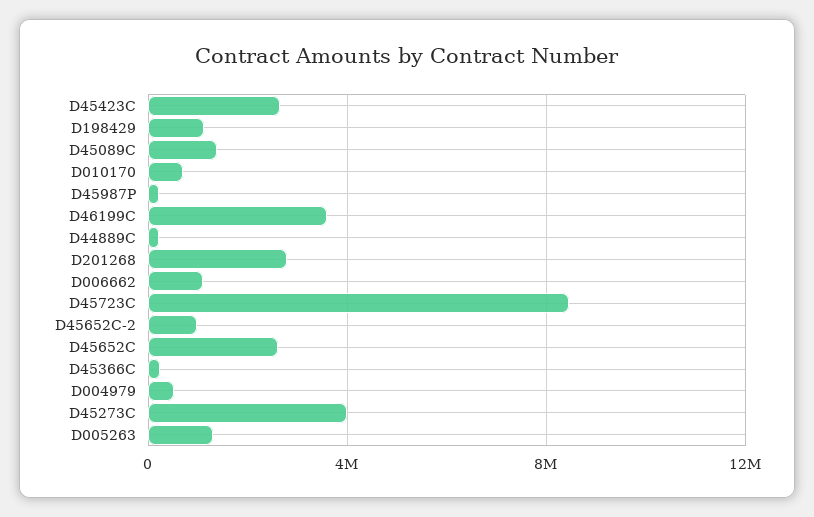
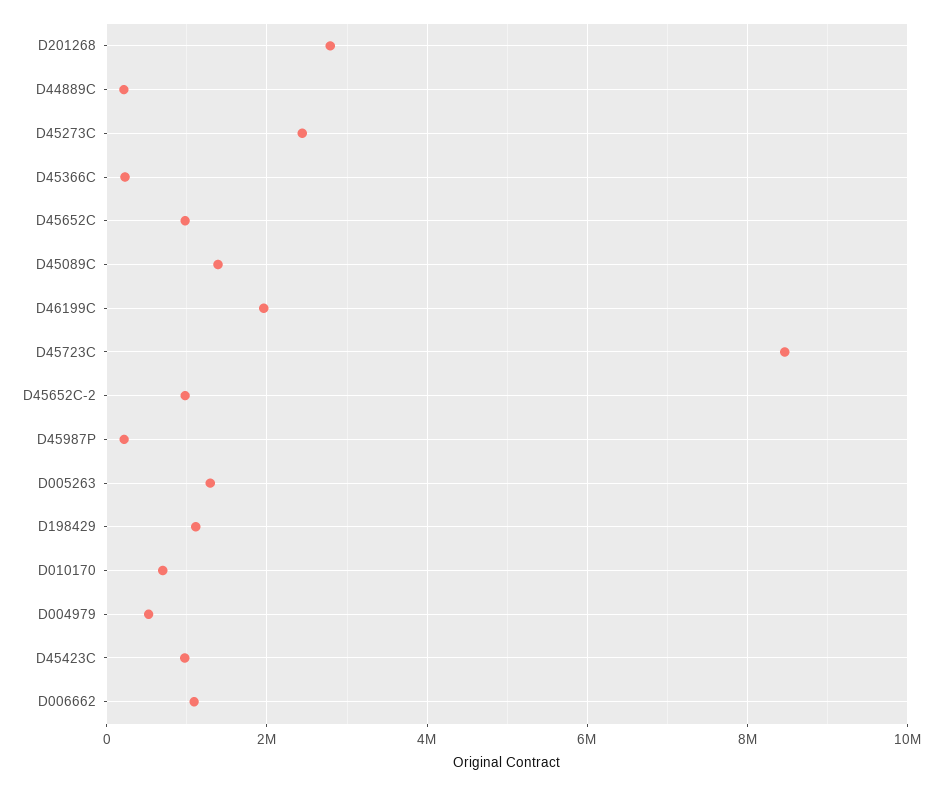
  {
-   "D45423C": 2500000,
+   "D45423C": 1000000,
    "D198429": 1200000,
    "D45089C": 1400000,
    "D010170": 600000,
    "D45987P": 200000,
-   "D46199C": 3500000,
+   "D46199C": 2000000,
    "D44889C": 200000,
    "D201268": 2800000,
    "D006662": 1000000,
    "D45723C": 8400000,
    "D45652C-2": 1000000,
-   "D45652C": 2500000,
+   "D45652C": 1000000,
    "D45366C": 200000,
    "D004979": 600000,
-   "D45273C": 4000000,
+   "D45273C": 2400000,
    "D005263": 1200000
  }

